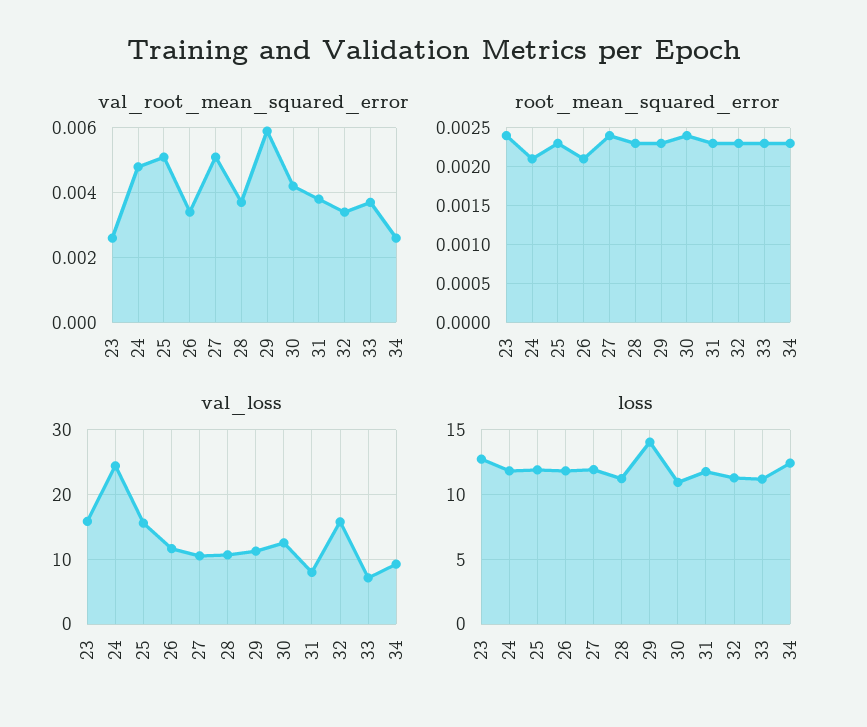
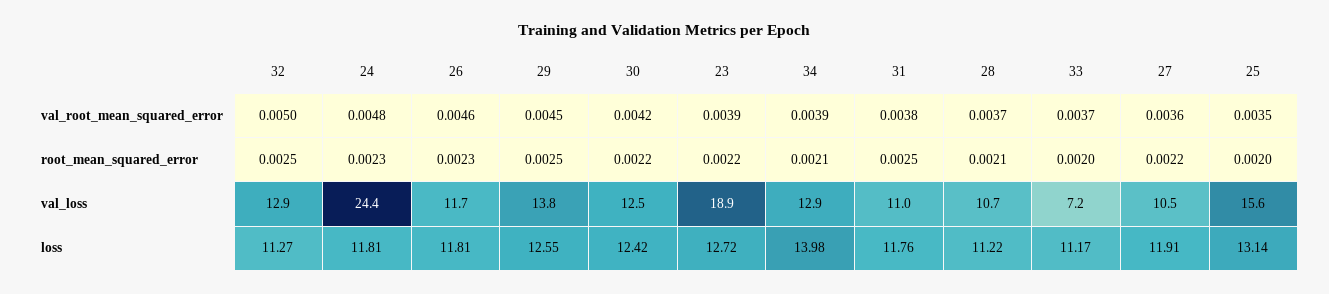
  {
    "val_root_mean_squared_error": {
-     "23": 0.0025,
+     "23": 0.0039,
      "24": 0.0048,
-     "25": 0.005,
+     "25": 0.0035,
-     "26": 0.0035,
+     "26": 0.0046,
-     "27": 0.005,
+     "27": 0.0036,
      "28": 0.0037,
-     "29": 0.006,
+     "29": 0.0045,
      "30": 0.0042,
      "31": 0.0038,
-     "32": 0.0035,
+     "32": 0.005,
      "33": 0.0037,
-     "34": 0.0025
+     "34": 0.0039
    },
    "root_mean_squared_error": {
-     "23": 0.0024,
+     "23": 0.0022,
-     "24": 0.0021,
+     "24": 0.0023,
-     "25": 0.0023,
+     "25": 0.002,
-     "26": 0.0021,
+     "26": 0.0023,
-     "27": 0.0024,
+     "27": 0.0022,
-     "28": 0.0023,
+     "28": 0.0021,
-     "29": 0.0023,
+     "29": 0.0025,
-     "30": 0.0024,
+     "30": 0.0022,
-     "31": 0.0023,
+     "31": 0.0025,
-     "32": 0.0023,
+     "32": 0.0025,
-     "33": 0.0023,
+     "33": 0.002,
-     "34": 0.0023
+     "34": 0.0021
    },
    "val_loss": {
-     "23": 16,
+     "23": 18.9,
      "24": 24.4,
      "25": 15.6,
      "26": 11.7,
      "27": 10.5,
      "28": 10.7,
-     "29": 11,
+     "29": 13.8,
      "30": 12.5,
-     "31": 8,
+     "31": 11,
-     "32": 16,
+     "32": 12.9,
      "33": 7.2,
-     "34": 9
+     "34": 12.9
    },
    "loss": {
      "23": 12.72,
      "24": 11.81,
-     "25": 12,
+     "25": 13.14,
      "26": 11.81,
      "27": 11.91,
      "28": 11.22,
-     "29": 14,
+     "29": 12.55,
-     "30": 11,
+     "30": 12.42,
      "31": 11.76,
      "32": 11.27,
      "33": 11.17,
-     "34": 12.5
+     "34": 13.98
    }
  }

